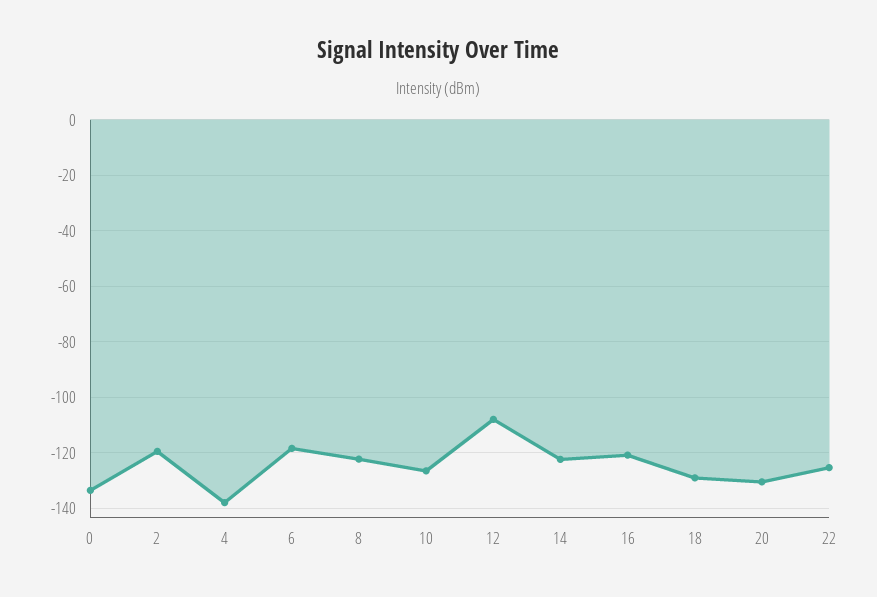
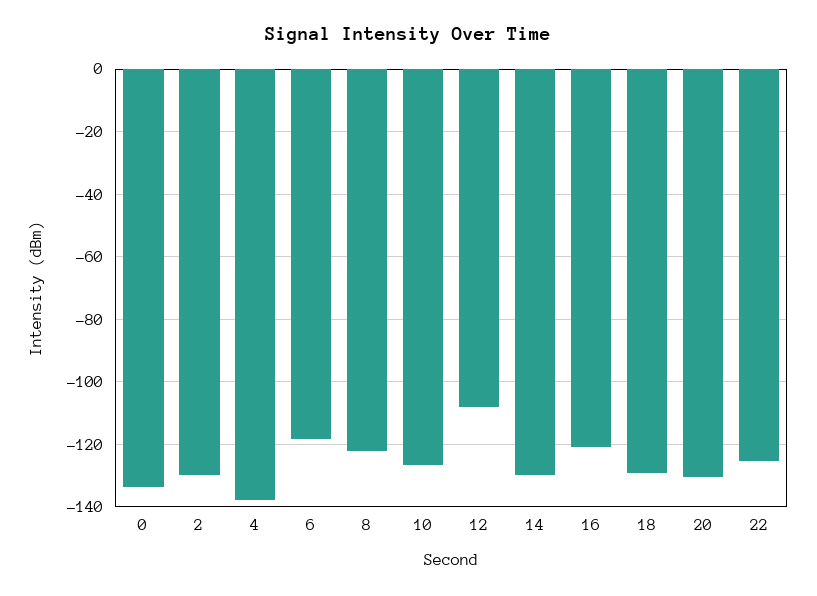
  {
    "0": -134,
-   "2": -120,
+   "2": -130,
    "4": -138,
    "6": -118,
    "8": -122,
    "10": -126,
    "12": -108,
-   "14": -122.5,
+   "14": -130,
    "16": -120,
    "18": -130,
    "20": -130,
    "22": -126
  }

